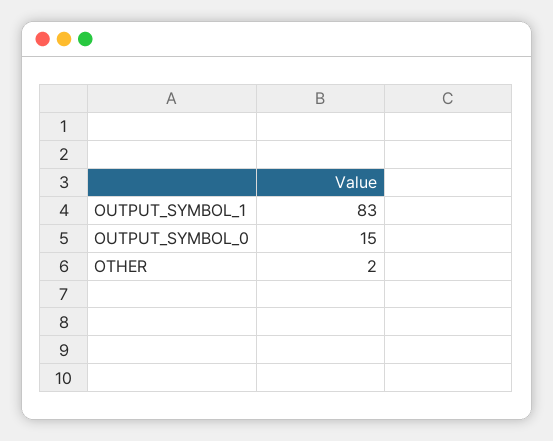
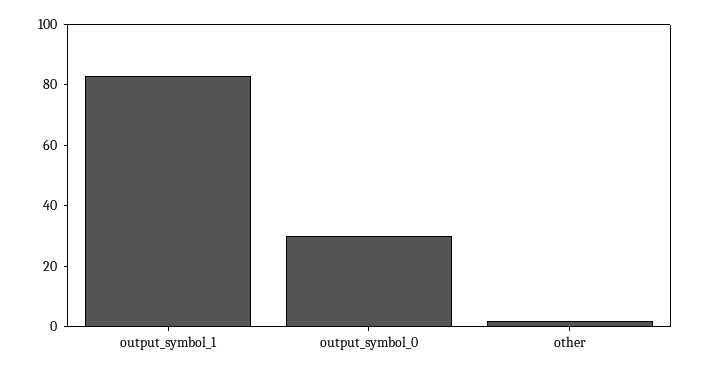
  {
    "OUTPUT_SYMBOL_1": 83,
-   "OUTPUT_SYMBOL_0": 15,
+   "OUTPUT_SYMBOL_0": 30,
    "OTHER": 2
  }

